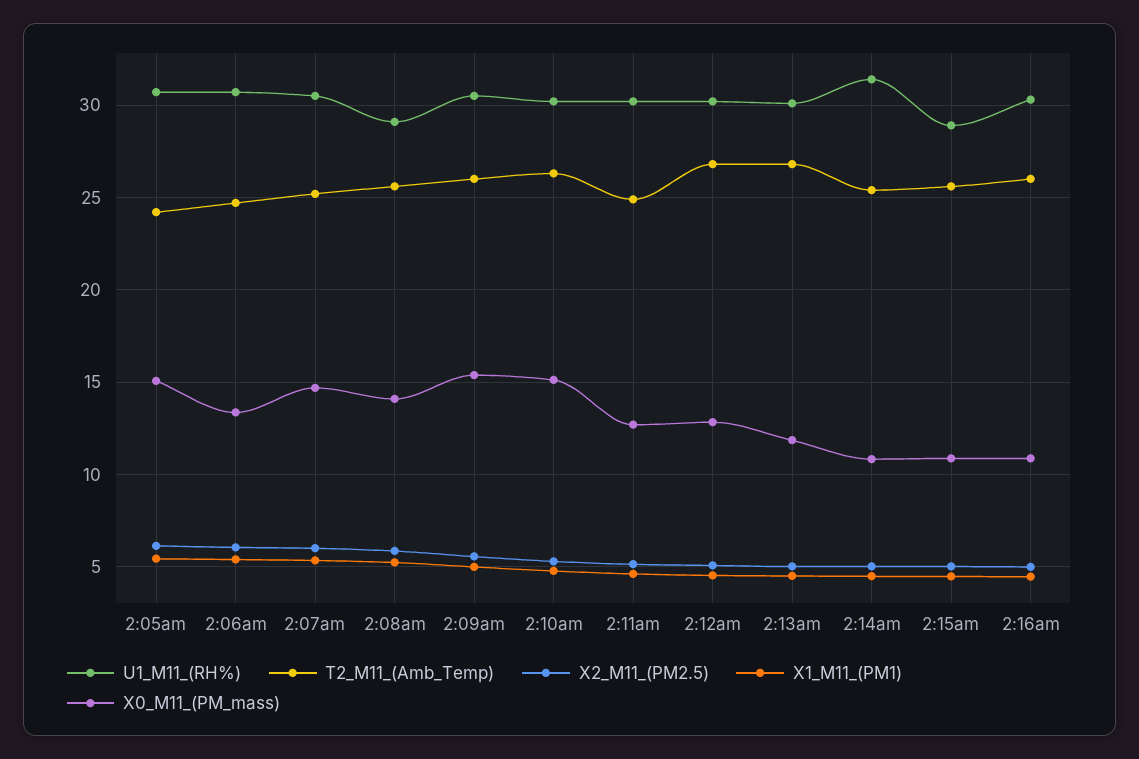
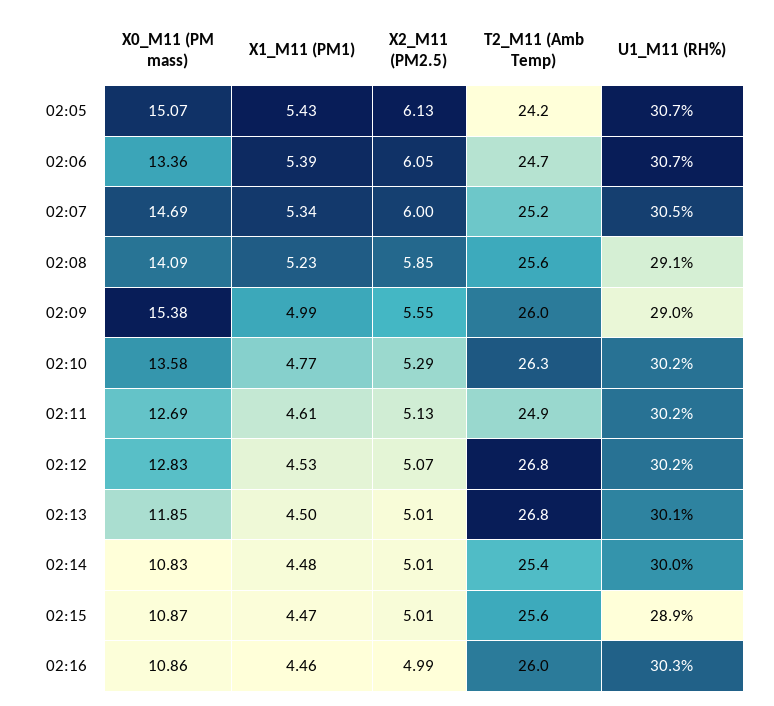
  {
    "U1_M11_(RH%)": {
      "2:05am": 30.7,
      "2:06am": 30.7,
      "2:07am": 30.5,
      "2:08am": 29.1,
-     "2:09am": 30.5,
+     "2:09am": 29,
      "2:10am": 30.2,
      "2:11am": 30.2,
      "2:12am": 30.2,
      "2:13am": 30.1,
-     "2:14am": 31.5,
+     "2:14am": 30,
      "2:15am": 28.9,
      "2:16am": 30.3
    },
    "T2_M11_(Amb_Temp)": {
      "2:05am": 24.2,
      "2:06am": 24.7,
      "2:07am": 25.2,
      "2:08am": 25.6,
      "2:09am": 26,
      "2:10am": 26.3,
      "2:11am": 24.9,
      "2:12am": 26.8,
      "2:13am": 26.8,
      "2:14am": 25.4,
      "2:15am": 25.6,
      "2:16am": 26
    },
    "X2_M11_(PM2.5)": {
      "2:05am": 6.13,
      "2:06am": 6.05,
      "2:07am": 6,
      "2:08am": 5.85,
      "2:09am": 5.55,
      "2:10am": 5.29,
      "2:11am": 5.13,
      "2:12am": 5.07,
      "2:13am": 5.01,
      "2:14am": 5.01,
      "2:15am": 5.01,
      "2:16am": 4.99
    },
    "X1_M11_(PM1)": {
      "2:05am": 5.43,
      "2:06am": 5.39,
      "2:07am": 5.34,
      "2:08am": 5.23,
      "2:09am": 4.99,
      "2:10am": 4.77,
      "2:11am": 4.61,
      "2:12am": 4.53,
      "2:13am": 4.5,
      "2:14am": 4.48,
      "2:15am": 4.47,
      "2:16am": 4.46
    },
    "X0_M11_(PM_mass)": {
      "2:05am": 15.07,
      "2:06am": 13.36,
      "2:07am": 14.69,
      "2:08am": 14.09,
      "2:09am": 15.38,
-     "2:10am": 15,
+     "2:10am": 13.58,
      "2:11am": 12.69,
      "2:12am": 12.83,
      "2:13am": 11.85,
      "2:14am": 10.83,
      "2:15am": 10.87,
      "2:16am": 10.86
    }
  }

